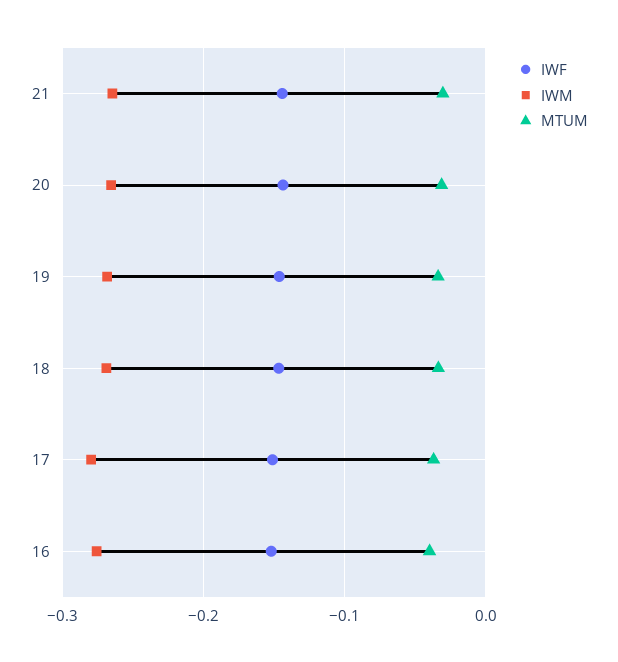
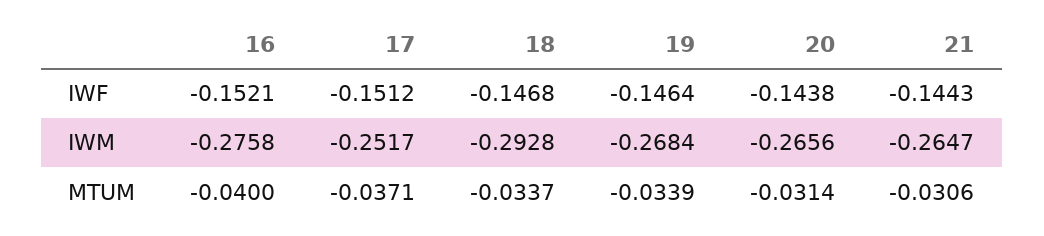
  {
    "IWF": {
      "21": -0.1443,
      "20": -0.1438,
      "19": -0.1464,
      "18": -0.1468,
      "17": -0.1512,
      "16": -0.1521
    },
    "IWM": {
      "21": -0.2647,
      "20": -0.2656,
      "19": -0.2684,
-     "18": -0.27,
+     "18": -0.2928,
-     "17": -0.28,
+     "17": -0.2517,
      "16": -0.2758
    },
    "MTUM": {
      "21": -0.0306,
      "20": -0.0314,
      "19": -0.0339,
      "18": -0.0337,
      "17": -0.0371,
      "16": -0.04
    }
  }

